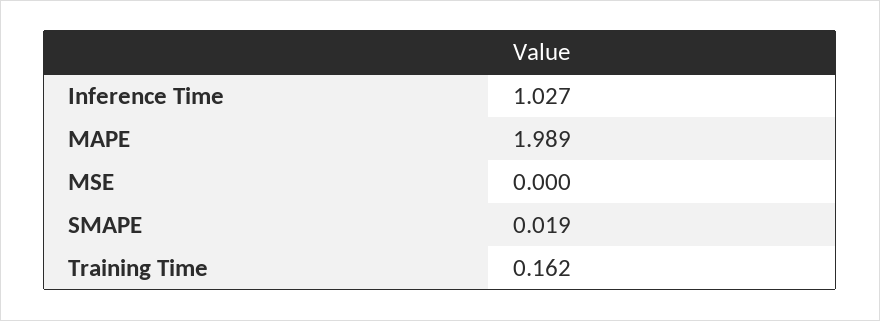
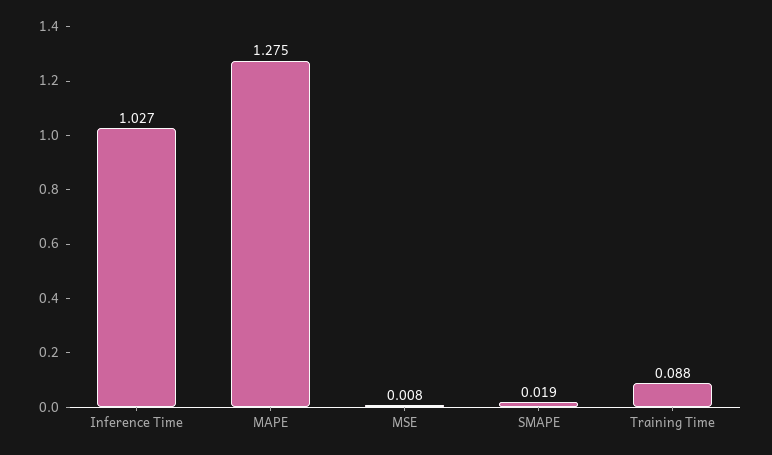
  {
    "Inference Time": 1.027,
-   "MAPE": 1.989,
+   "MAPE": 1.275,
-   "MSE": 0,
+   "MSE": 0.008,
    "SMAPE": 0.019,
-   "Training Time": 0.162
+   "Training Time": 0.088
  }

